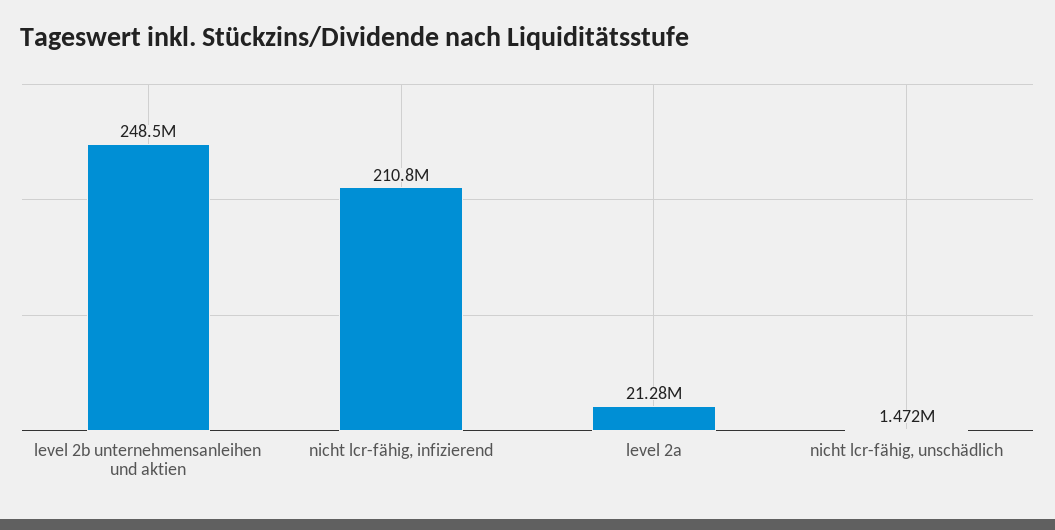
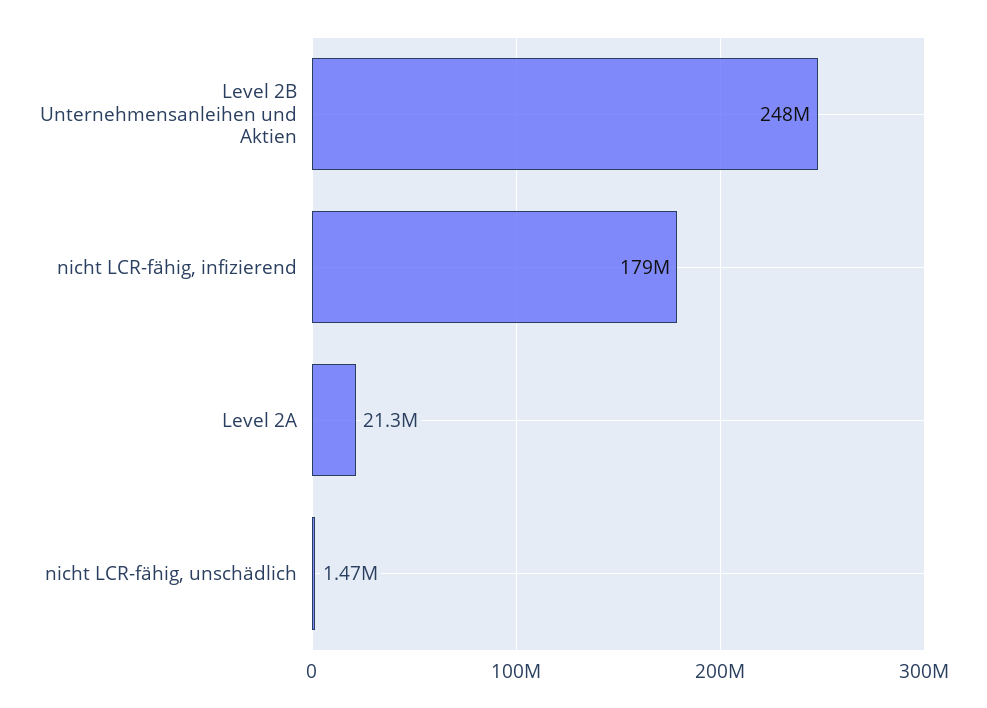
  {
    "level 2b unternehmensanleihen und aktien": 248500000,
-   "nicht lcr-fähig, infizierend": 210800000,
+   "nicht lcr-fähig, infizierend": 179000000,
    "level 2a": 21280000,
    "nicht lcr-fähig, unschädlich": 1472000
  }

